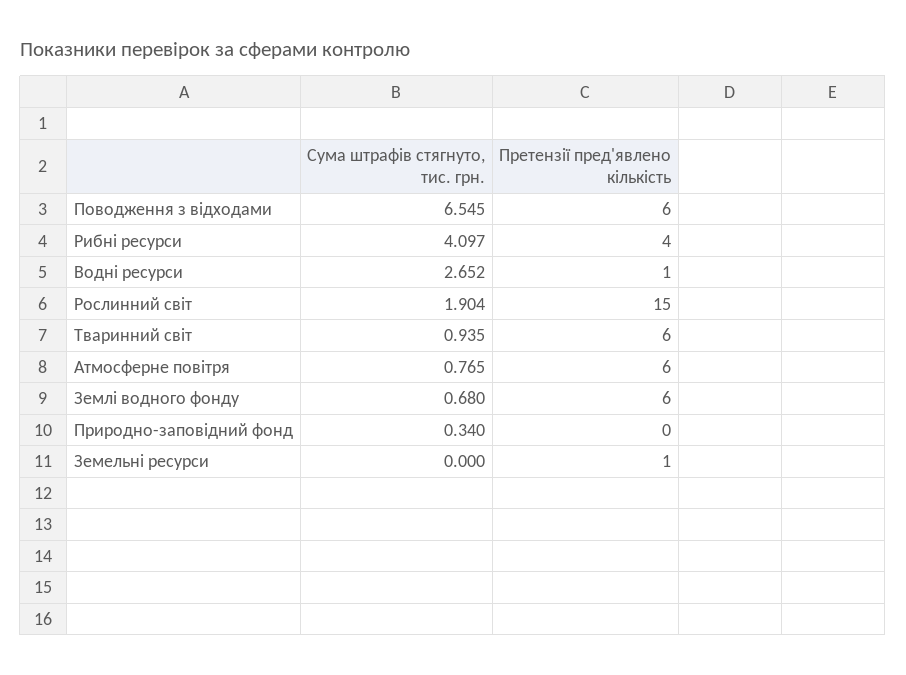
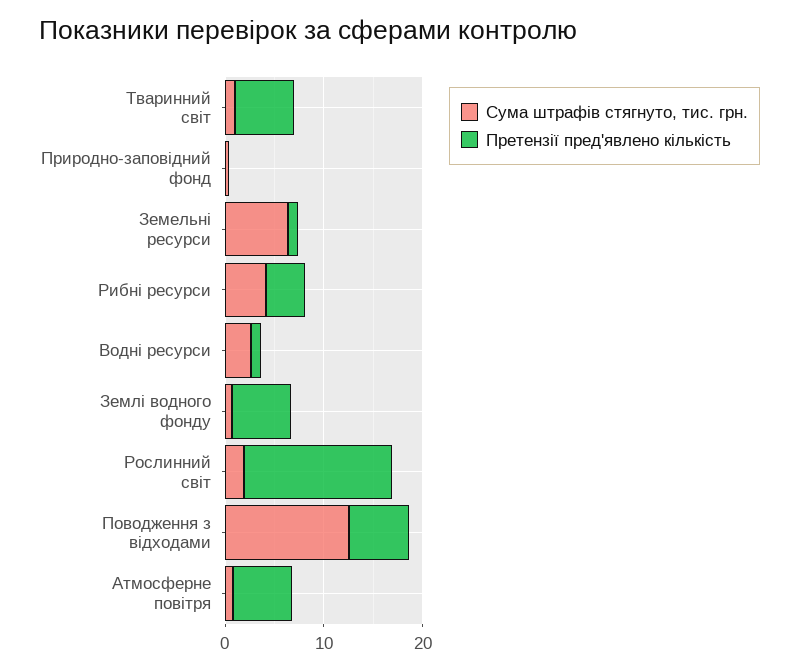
  {
    "Сума штрафів стягнуто, тис. грн.": {
-     "Поводження з відходами": 6.545,
+     "Поводження з відходами": 12,
      "Рибні ресурси": 4.097,
      "Водні ресурси": 2.652,
      "Рослинний світ": 1.904,
      "Тваринний світ": 0.935,
      "Атмосферне повітря": 0.765,
      "Землі водного фонду": 0.68,
      "Природно-заповідний фонд": 0.34,
-     "Земельні ресурси": 0
+     "Земельні ресурси": 6
    },
    "Претензії пред'явлено кількість": {
      "Поводження з відходами": 6,
      "Рибні ресурси": 4,
      "Водні ресурси": 1,
      "Рослинний світ": 15,
      "Тваринний світ": 6,
      "Атмосферне повітря": 6,
      "Землі водного фонду": 6,
      "Природно-заповідний фонд": 0,
      "Земельні ресурси": 1
    }
  }

